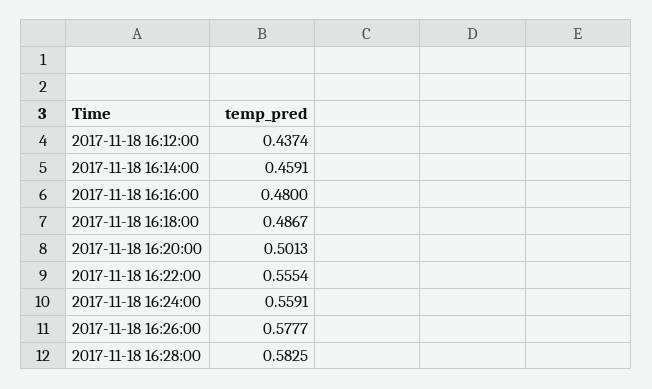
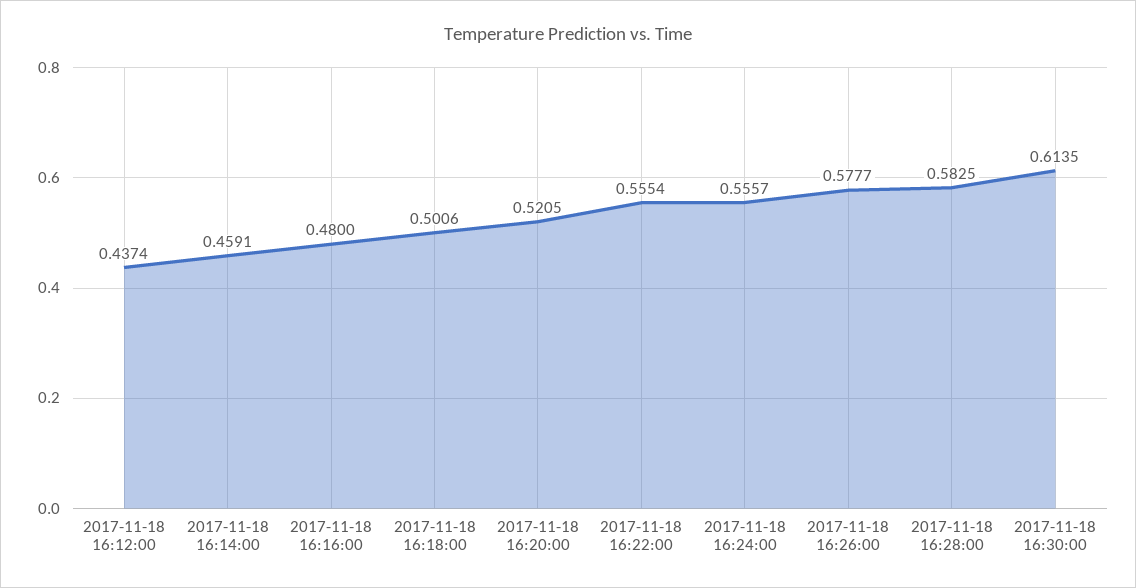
  {
    "2017-11-18 16:12:00": 0.4374,
    "2017-11-18 16:14:00": 0.4591,
    "2017-11-18 16:16:00": 0.48,
-   "2017-11-18 16:18:00": 0.4867,
+   "2017-11-18 16:18:00": 0.5006,
-   "2017-11-18 16:20:00": 0.5013,
+   "2017-11-18 16:20:00": 0.5205,
    "2017-11-18 16:22:00": 0.5554,
-   "2017-11-18 16:24:00": 0.5591,
+   "2017-11-18 16:24:00": 0.5557,
    "2017-11-18 16:26:00": 0.5777,
-   "2017-11-18 16:28:00": 0.5825
+   "2017-11-18 16:28:00": 0.5825,
+   "2017-11-18 16:30:00": 0.6135
  }

